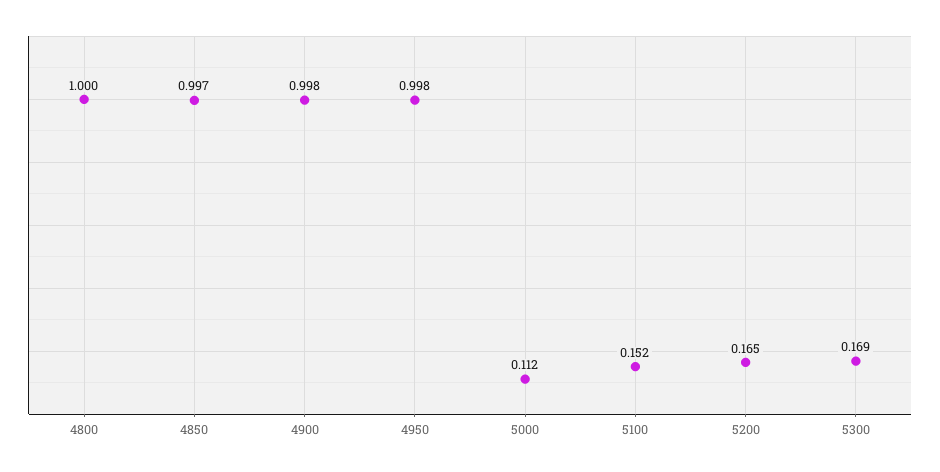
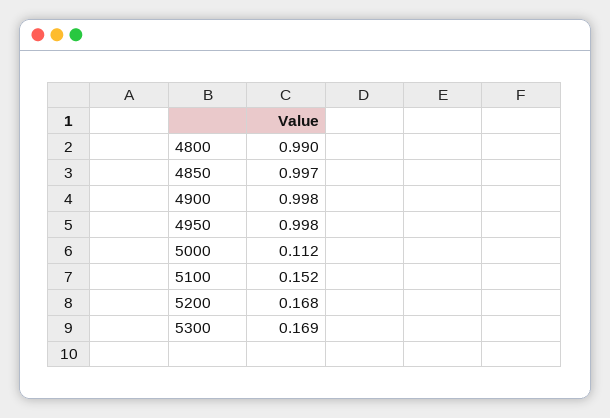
  {
-   "4800": 1,
+   "4800": 0.99,
    "4850": 0.997,
    "4900": 0.998,
    "4950": 0.998,
    "5000": 0.112,
    "5100": 0.152,
-   "5200": 0.165,
+   "5200": 0.168,
    "5300": 0.169
  }

